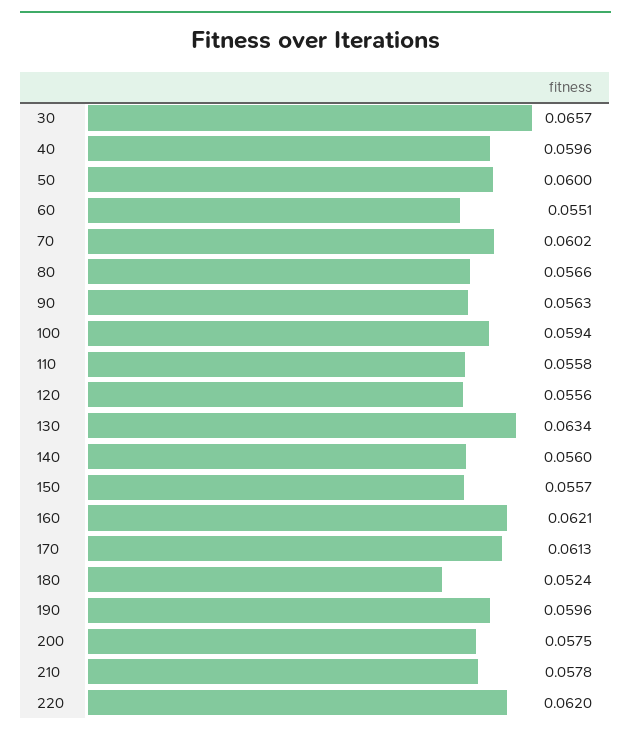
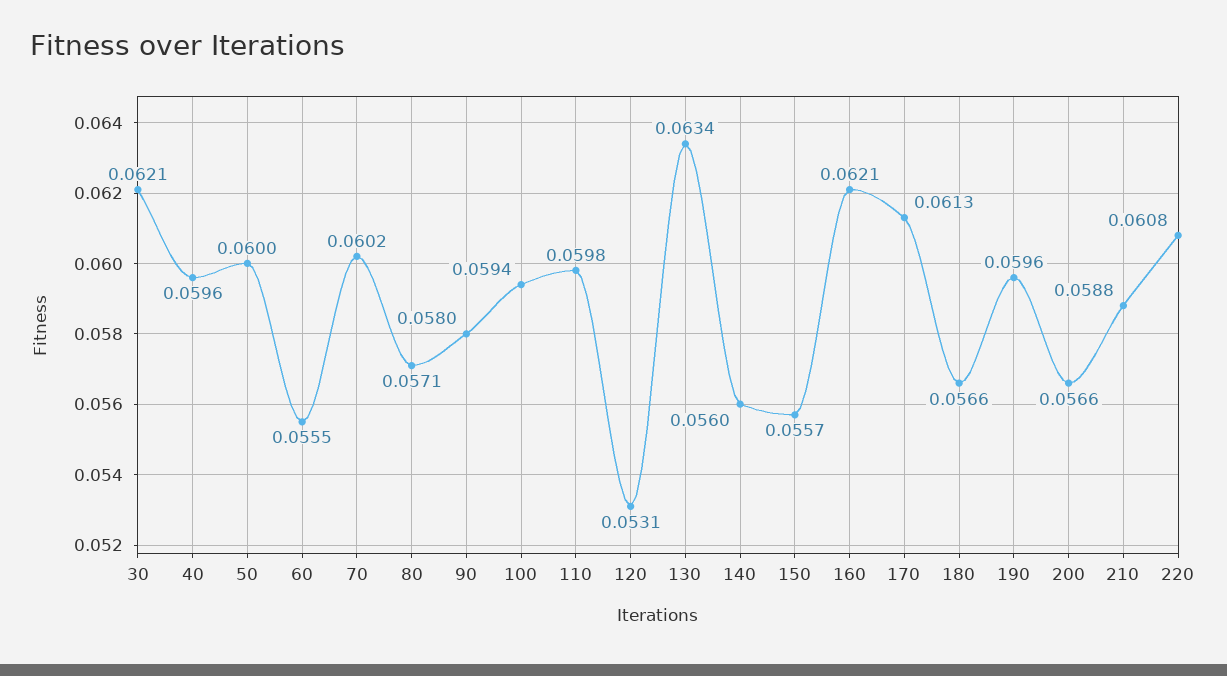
  {
-   "30": 0.0657,
+   "30": 0.0621,
    "40": 0.0596,
    "50": 0.06,
-   "60": 0.0551,
+   "60": 0.0555,
    "70": 0.0602,
-   "80": 0.0566,
+   "80": 0.0571,
-   "90": 0.0563,
+   "90": 0.058,
    "100": 0.0594,
-   "110": 0.0558,
+   "110": 0.0598,
-   "120": 0.0556,
+   "120": 0.0531,
    "130": 0.0634,
    "140": 0.056,
    "150": 0.0557,
    "160": 0.0621,
    "170": 0.0613,
-   "180": 0.0524,
+   "180": 0.0566,
    "190": 0.0596,
-   "200": 0.0575,
+   "200": 0.0566,
-   "210": 0.0578,
+   "210": 0.0588,
-   "220": 0.062
+   "220": 0.0608
  }

